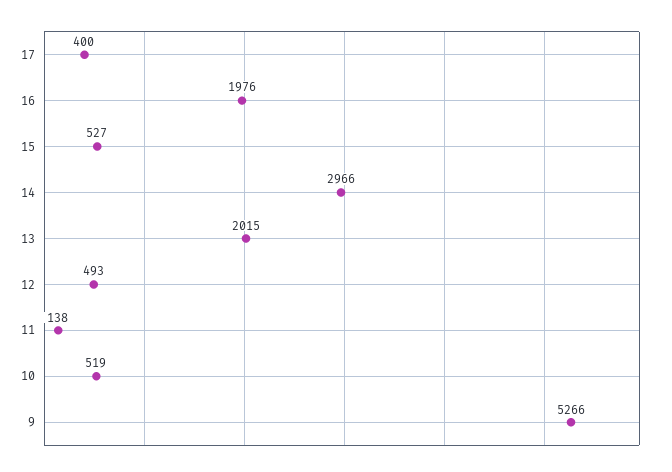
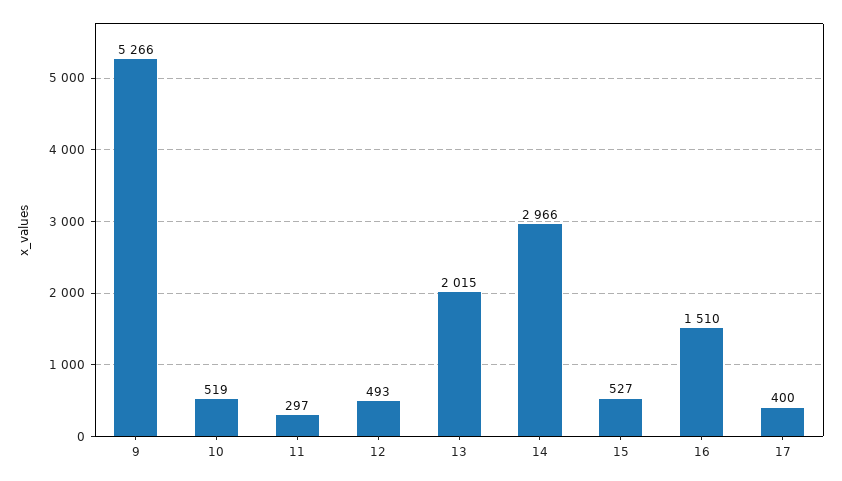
  {
    "17": 400,
-   "16": 1976,
+   "16": 1510,
    "15": 527,
    "14": 2966,
    "13": 2015,
    "12": 493,
-   "11": 138,
+   "11": 297,
    "10": 519,
    "9": 5266
  }

